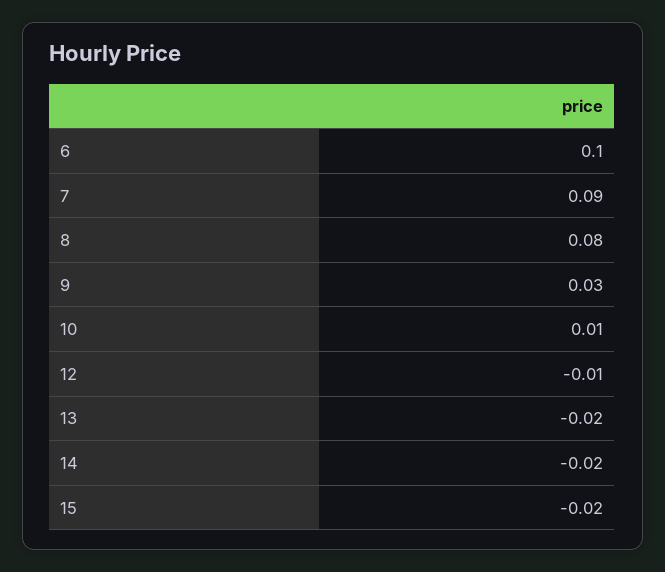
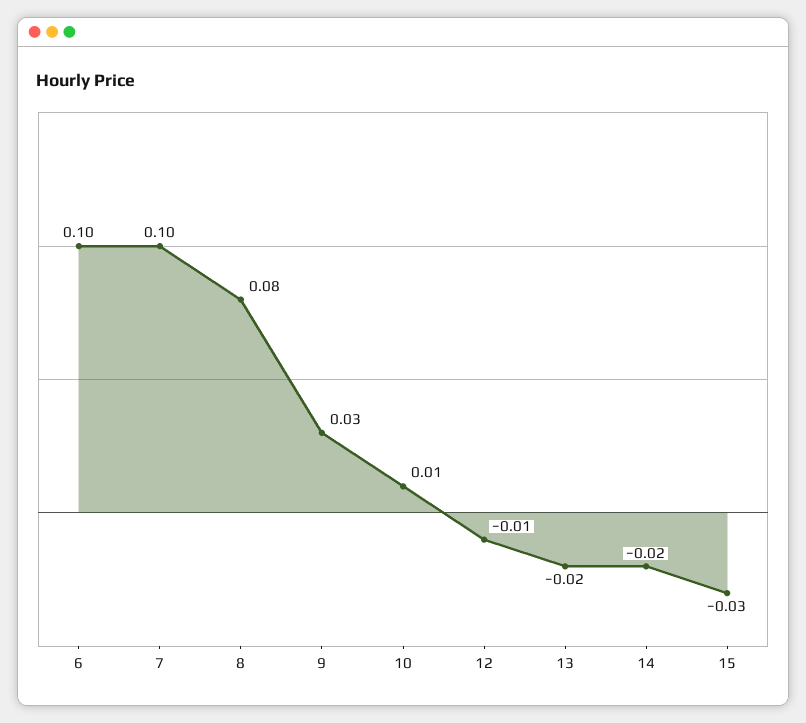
  {
    "6": 0.1,
-   "7": 0.09,
+   "7": 0.1,
    "8": 0.08,
    "9": 0.03,
    "10": 0.01,
    "12": -0.01,
    "13": -0.02,
    "14": -0.02,
-   "15": -0.02
+   "15": -0.03
  }

